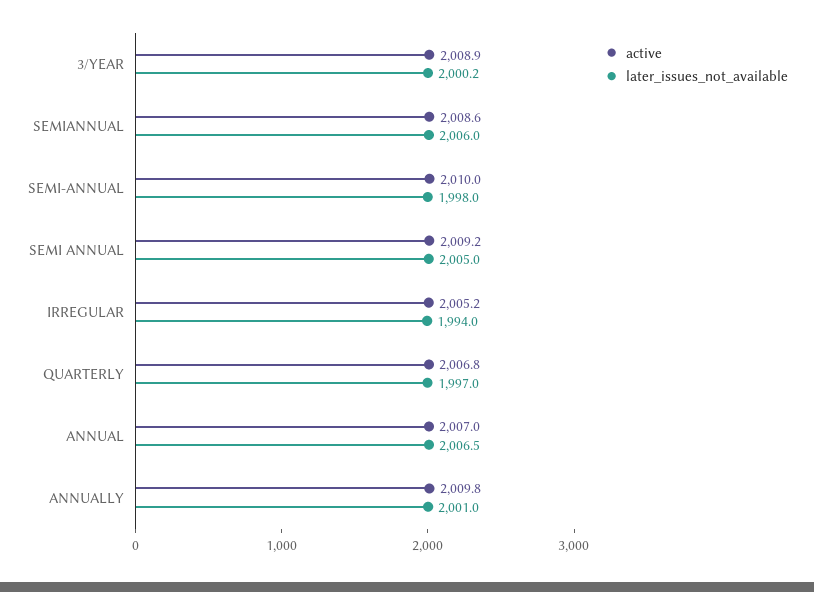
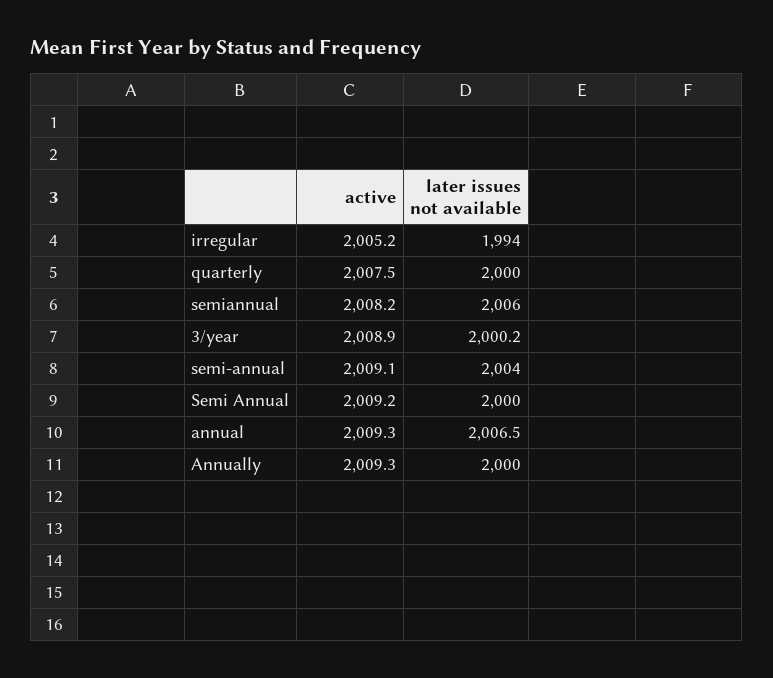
  {
    "active": {
      "3/YEAR": 2008.9,
-     "SEMIANNUAL": 2008.6,
+     "SEMIANNUAL": 2008.2,
-     "SEMI-ANNUAL": 2010,
+     "SEMI-ANNUAL": 2009.1,
      "SEMI ANNUAL": 2009.2,
      "IRREGULAR": 2005.2,
-     "QUARTERLY": 2006.8,
+     "QUARTERLY": 2007.5,
-     "ANNUAL": 2007,
+     "ANNUAL": 2009.3,
-     "ANNUALLY": 2009.8
+     "ANNUALLY": 2009.3
    },
    "later_issues_not_available": {
      "3/YEAR": 2000.2,
      "SEMIANNUAL": 2006,
-     "SEMI-ANNUAL": 1998,
+     "SEMI-ANNUAL": 2004,
-     "SEMI ANNUAL": 2005,
+     "SEMI ANNUAL": 2000,
      "IRREGULAR": 1994,
-     "QUARTERLY": 1997,
+     "QUARTERLY": 2000,
      "ANNUAL": 2006.5,
-     "ANNUALLY": 2001
+     "ANNUALLY": 2000
    }
  }

